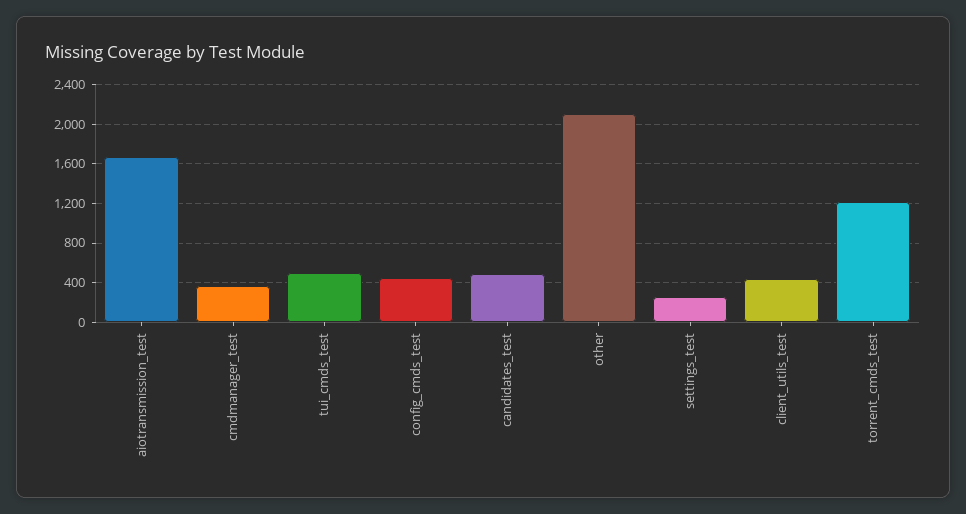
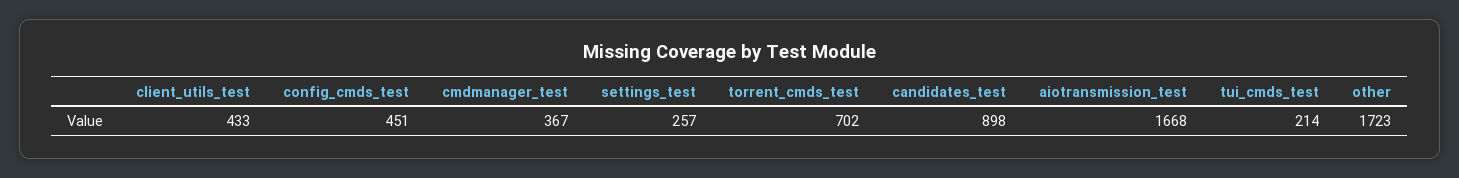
  {
    "aiotransmission_test": 1668,
    "cmdmanager_test": 367,
-   "tui_cmds_test": 500,
+   "tui_cmds_test": 214,
    "config_cmds_test": 451,
-   "candidates_test": 500,
+   "candidates_test": 898,
-   "other": 2100,
+   "other": 1723,
    "settings_test": 257,
    "client_utils_test": 433,
-   "torrent_cmds_test": 1200
+   "torrent_cmds_test": 702
  }

